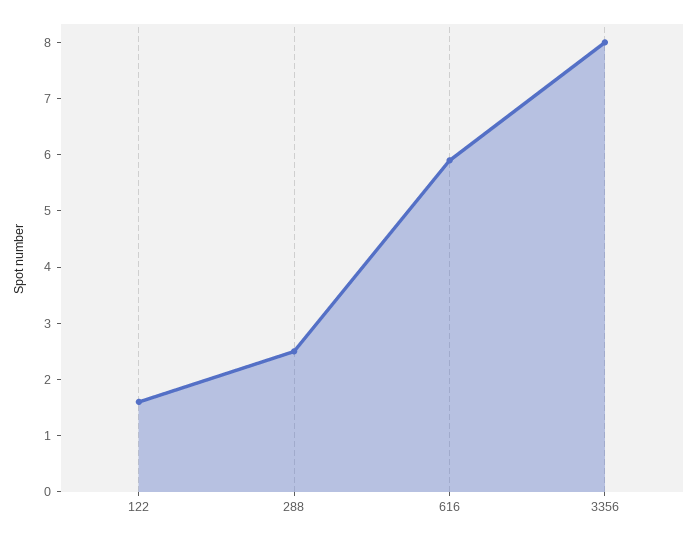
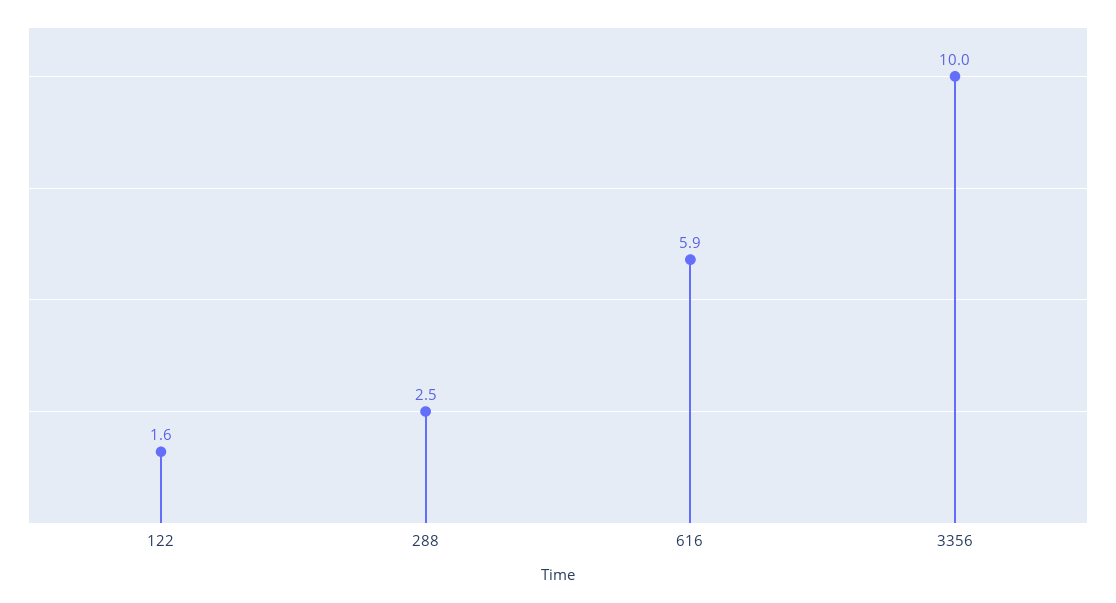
  {
    "122": 1.6,
    "288": 2.5,
    "616": 5.9,
-   "3356": 8
+   "3356": 10
  }

